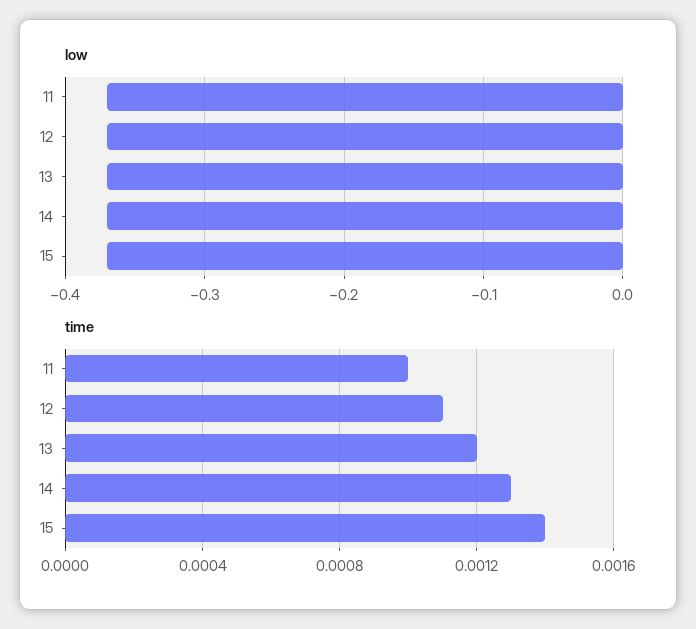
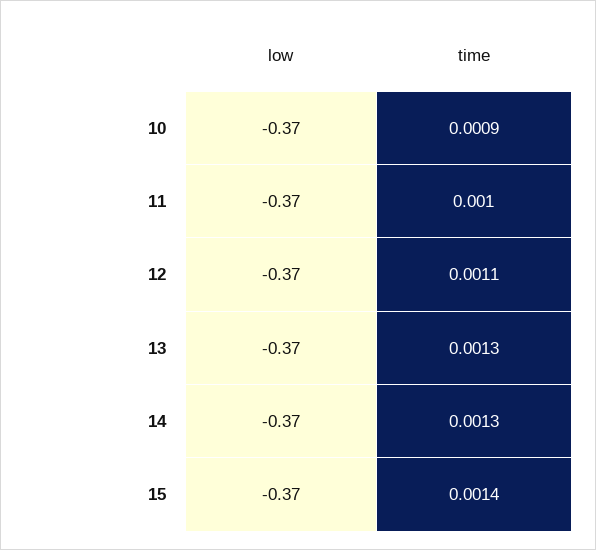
  {
    "low": {
      "11": -0.37,
      "12": -0.37,
      "13": -0.37,
      "14": -0.37,
-     "15": -0.37
+     "15": -0.37,
+     "10": -0.37
    },
    "time": {
      "11": 0.001,
      "12": 0.0011,
-     "13": 0.0012,
+     "13": 0.0013,
      "14": 0.0013,
-     "15": 0.0014
+     "15": 0.0014,
+     "10": 0.0009
    }
  }

